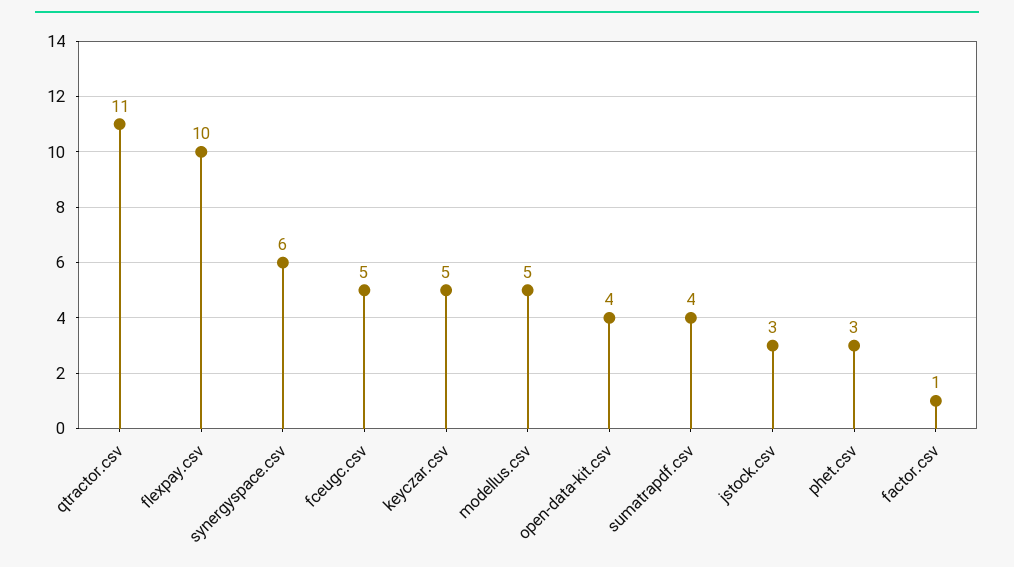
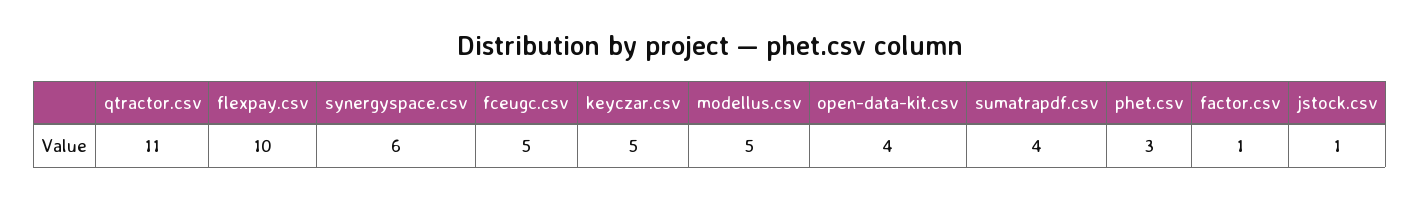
  {
    "qtractor.csv": 11,
    "flexpay.csv": 10,
    "synergyspace.csv": 6,
    "fceugc.csv": 5,
    "keyczar.csv": 5,
    "modellus.csv": 5,
    "open-data-kit.csv": 4,
    "sumatrapdf.csv": 4,
-   "jstock.csv": 3,
+   "jstock.csv": 1,
    "phet.csv": 3,
    "factor.csv": 1
  }

